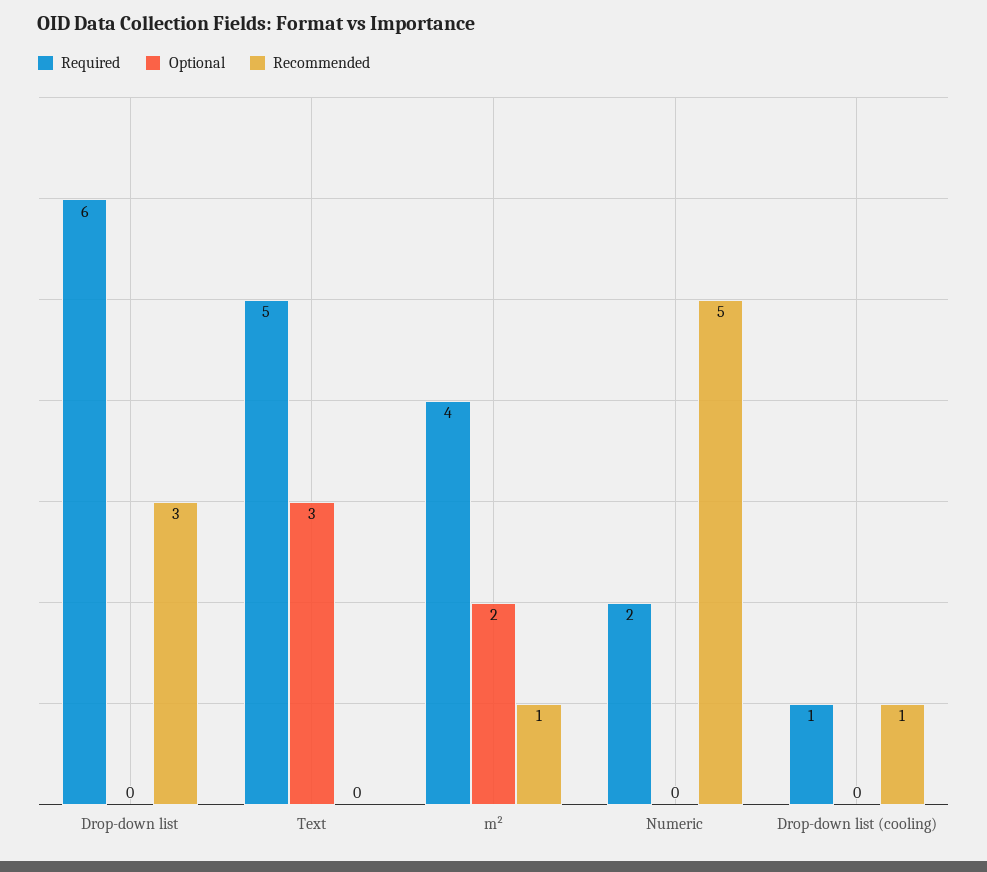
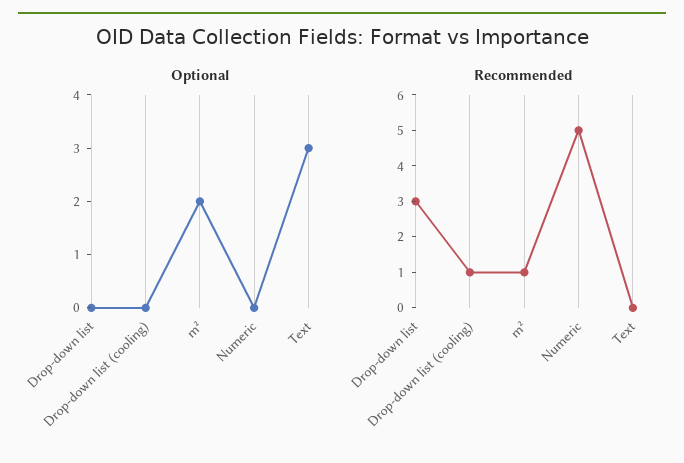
  {
-   "Required": {
-     "Drop-down list": 6,
-     "Text": 5,
-     "m²": 4,
-     "Numeric": 2,
-     "Drop-down list (cooling)": 1
-   },
    "Optional": {
      "Drop-down list": 0,
      "Text": 3,
      "m²": 2,
      "Numeric": 0,
      "Drop-down list (cooling)": 0
    },
    "Recommended": {
      "Drop-down list": 3,
      "Text": 0,
      "m²": 1,
      "Numeric": 5,
      "Drop-down list (cooling)": 1
    }
  }

